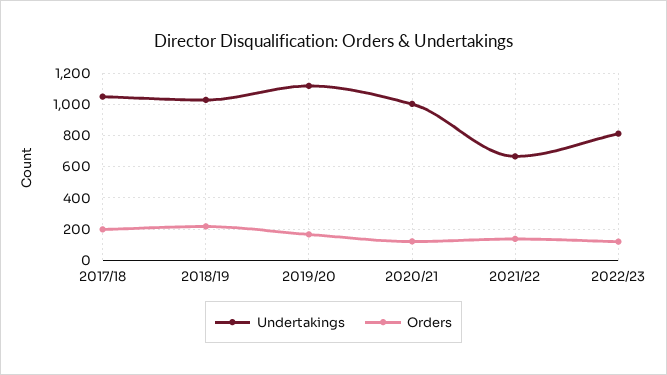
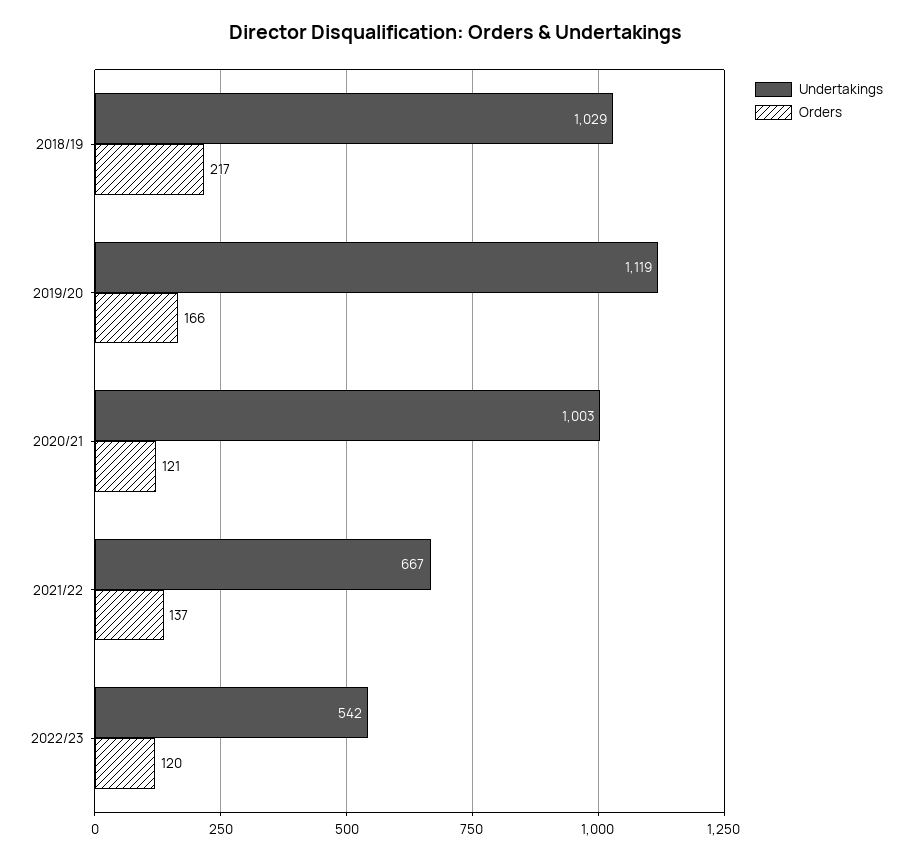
  {
    "Undertakings": {
-     "2017/18": 1050,
      "2018/19": 1029,
      "2019/20": 1119,
      "2020/21": 1003,
      "2021/22": 667,
-     "2022/23": 800
+     "2022/23": 542
    },
    "Orders": {
-     "2017/18": 200,
      "2018/19": 217,
      "2019/20": 166,
      "2020/21": 121,
      "2021/22": 137,
      "2022/23": 120
    }
  }

